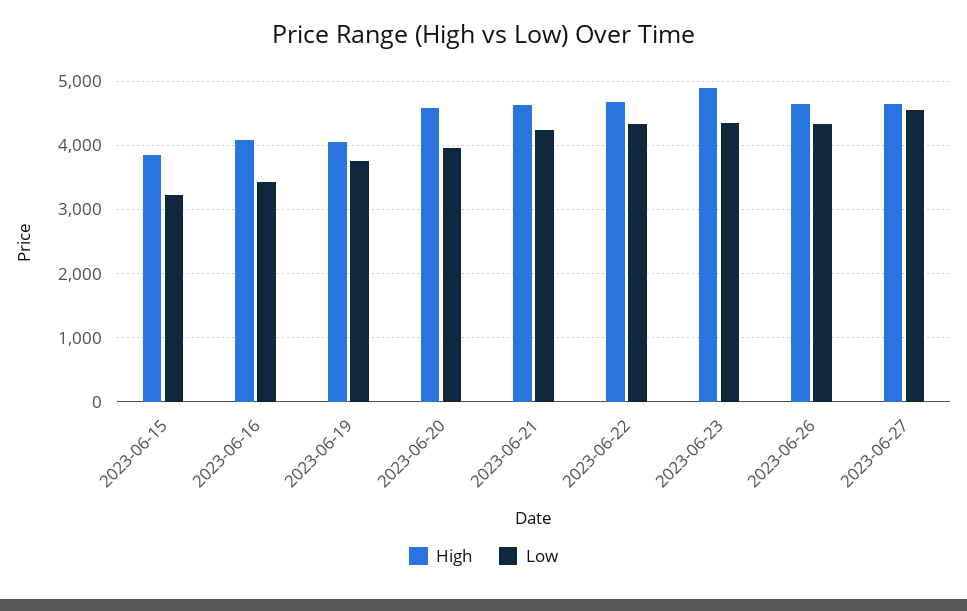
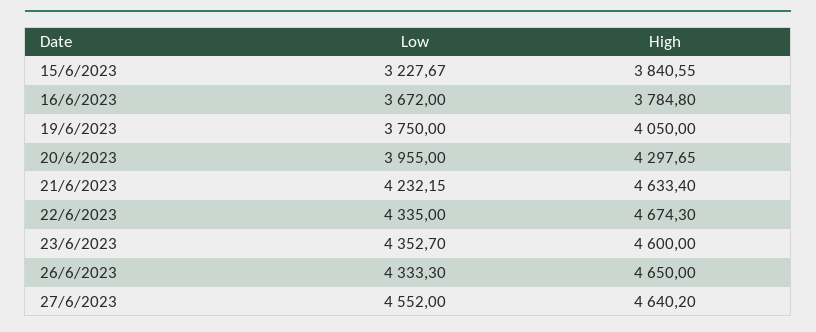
  {
    "High": {
      "2023-06-15": 3840.55,
-     "2023-06-16": 4100,
+     "2023-06-16": 3784.8,
      "2023-06-19": 4050,
-     "2023-06-20": 4600,
+     "2023-06-20": 4297.65,
      "2023-06-21": 4633.4,
      "2023-06-22": 4674.3,
-     "2023-06-23": 4900,
+     "2023-06-23": 4600,
      "2023-06-26": 4650,
      "2023-06-27": 4640.2
    },
    "Low": {
      "2023-06-15": 3227.67,
-     "2023-06-16": 3400,
+     "2023-06-16": 3672,
      "2023-06-19": 3750,
      "2023-06-20": 3955,
      "2023-06-21": 4232.15,
      "2023-06-22": 4335,
      "2023-06-23": 4352.7,
      "2023-06-26": 4333.3,
      "2023-06-27": 4552
    }
  }

